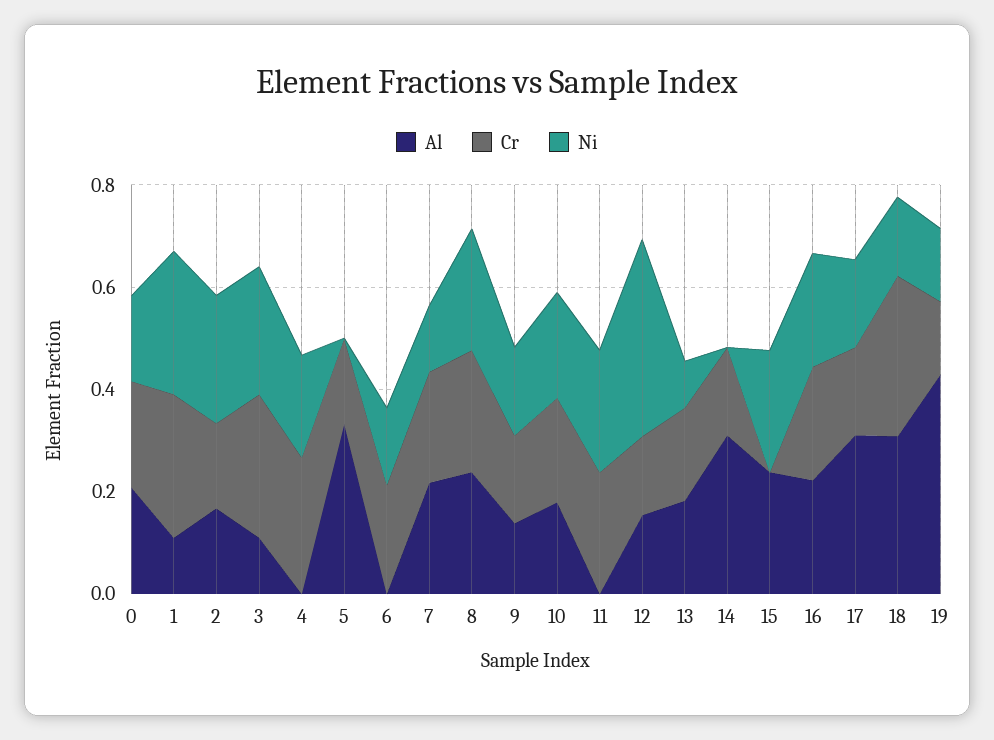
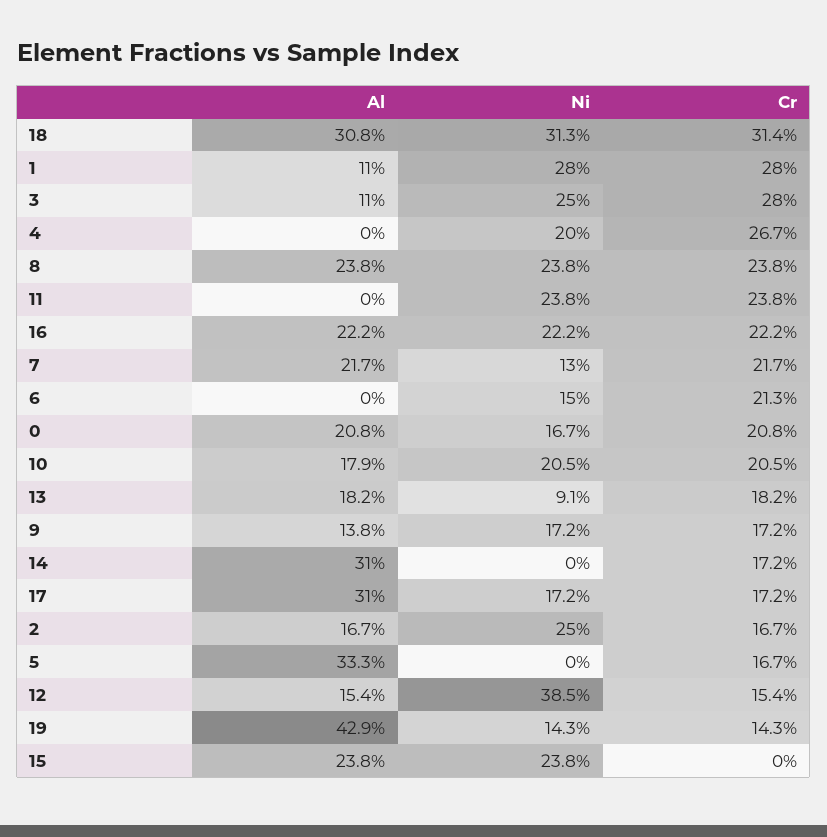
  {
    "Al": {
      "0": 0.208,
      "1": 0.11,
      "2": 0.167,
      "3": 0.11,
      "4": 0,
      "5": 0.333,
      "6": 0,
      "7": 0.217,
      "8": 0.238,
      "9": 0.138,
      "10": 0.179,
      "11": 0,
      "12": 0.154,
      "13": 0.182,
      "14": 0.31,
      "15": 0.238,
      "16": 0.222,
      "17": 0.31,
      "18": 0.308,
      "19": 0.429
    },
    "Cr": {
      "0": 0.208,
      "1": 0.28,
      "2": 0.167,
      "3": 0.28,
      "4": 0.267,
      "5": 0.167,
      "6": 0.213,
      "7": 0.217,
      "8": 0.238,
      "9": 0.172,
      "10": 0.205,
      "11": 0.238,
      "12": 0.154,
      "13": 0.182,
      "14": 0.172,
      "15": 0,
      "16": 0.222,
      "17": 0.172,
      "18": 0.314,
      "19": 0.143
    },
    "Ni": {
      "0": 0.167,
      "1": 0.28,
      "2": 0.25,
      "3": 0.25,
      "4": 0.2,
      "5": 0,
      "6": 0.15,
      "7": 0.13,
      "8": 0.238,
      "9": 0.172,
      "10": 0.205,
      "11": 0.238,
      "12": 0.385,
      "13": 0.091,
      "14": 0,
      "15": 0.238,
      "16": 0.222,
      "17": 0.172,
-     "18": 0.15,
+     "18": 0.313,
      "19": 0.143
    }
  }

